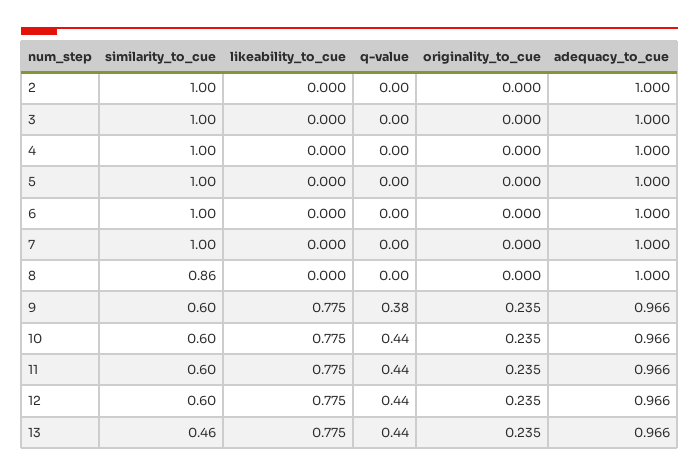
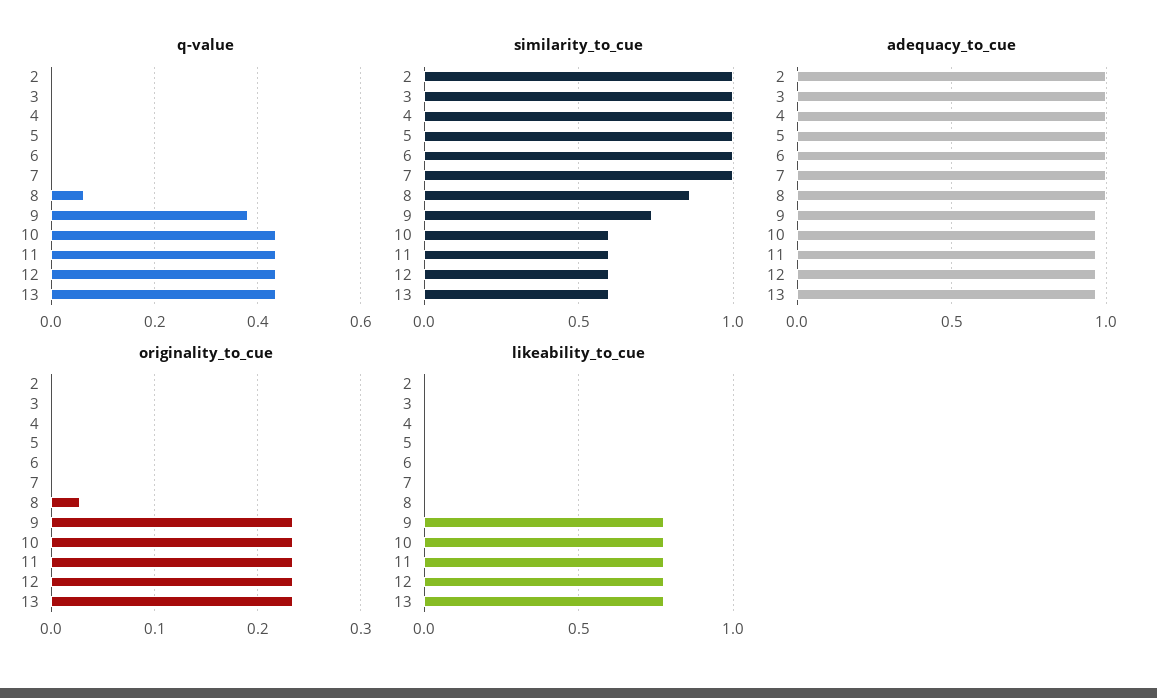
  {
    "similarity_to_cue": {
      "2": 1,
      "3": 1,
      "4": 1,
      "5": 1,
      "6": 1,
      "7": 1,
      "8": 0.86,
-     "9": 0.6,
+     "9": 0.75,
      "10": 0.6,
      "11": 0.6,
      "12": 0.6,
-     "13": 0.46
+     "13": 0.6
    },
    "likeability_to_cue": {
      "2": 0,
      "3": 0,
      "4": 0,
      "5": 0,
      "6": 0,
      "7": 0,
      "8": 0,
      "9": 0.775,
      "10": 0.775,
      "11": 0.775,
      "12": 0.775,
      "13": 0.775
    },
    "q-value": {
      "2": 0,
      "3": 0,
      "4": 0,
      "5": 0,
      "6": 0,
      "7": 0,
-     "8": 0,
+     "8": 0.06,
      "9": 0.38,
      "10": 0.44,
      "11": 0.44,
      "12": 0.44,
      "13": 0.44
    },
    "originality_to_cue": {
      "2": 0,
      "3": 0,
      "4": 0,
      "5": 0,
      "6": 0,
      "7": 0,
-     "8": 0,
+     "8": 0.03,
      "9": 0.235,
      "10": 0.235,
      "11": 0.235,
      "12": 0.235,
      "13": 0.235
    },
    "adequacy_to_cue": {
      "2": 1,
      "3": 1,
      "4": 1,
      "5": 1,
      "6": 1,
      "7": 1,
      "8": 1,
      "9": 0.966,
      "10": 0.966,
      "11": 0.966,
      "12": 0.966,
      "13": 0.966
    }
  }

